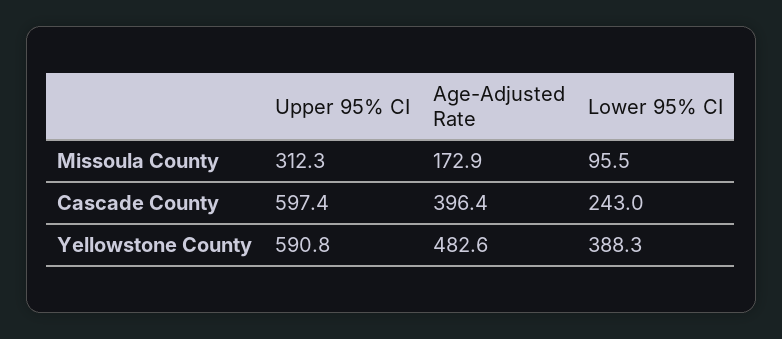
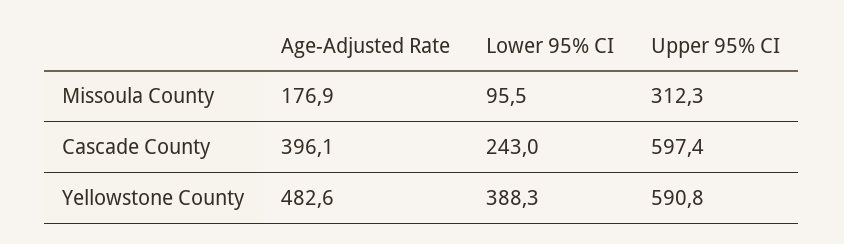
  {
    "Upper 95% CI": {
      "Missoula County": 312.3,
      "Cascade County": 597.4,
      "Yellowstone County": 590.8
    },
    "Age-Adjusted Rate": {
-     "Missoula County": 172.9,
+     "Missoula County": 176.9,
-     "Cascade County": 396.4,
+     "Cascade County": 396.1,
      "Yellowstone County": 482.6
    },
    "Lower 95% CI": {
      "Missoula County": 95.5,
      "Cascade County": 243,
      "Yellowstone County": 388.3
    }
  }

